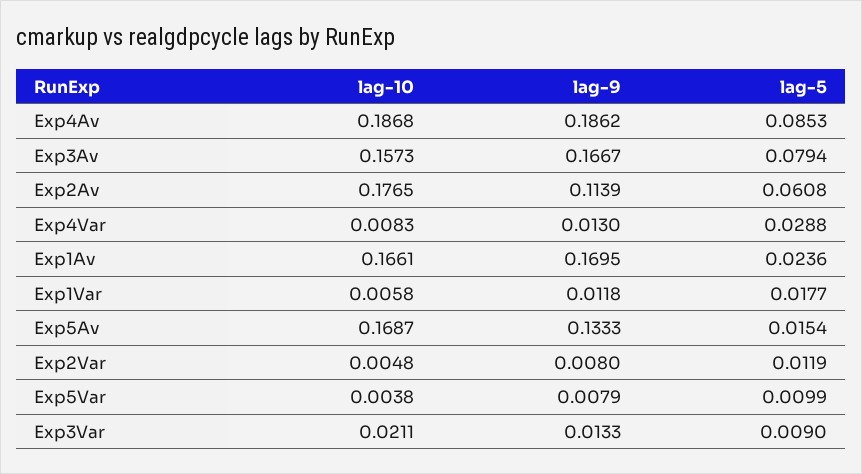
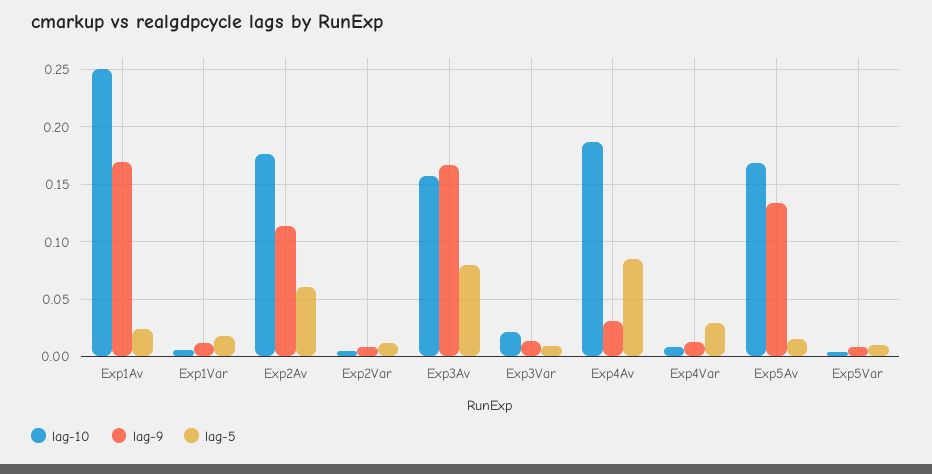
  {
    "lag-10": {
      "Exp4Av": 0.1868,
      "Exp3Av": 0.1573,
      "Exp2Av": 0.1765,
      "Exp4Var": 0.0083,
-     "Exp1Av": 0.1661,
+     "Exp1Av": 0.25,
      "Exp1Var": 0.0058,
      "Exp5Av": 0.1687,
      "Exp2Var": 0.0048,
      "Exp5Var": 0.0038,
      "Exp3Var": 0.0211
    },
    "lag-9": {
-     "Exp4Av": 0.1862,
+     "Exp4Av": 0.03,
      "Exp3Av": 0.1667,
      "Exp2Av": 0.1139,
      "Exp4Var": 0.013,
      "Exp1Av": 0.1695,
      "Exp1Var": 0.0118,
      "Exp5Av": 0.1333,
      "Exp2Var": 0.008,
      "Exp5Var": 0.0079,
      "Exp3Var": 0.0133
    },
    "lag-5": {
      "Exp4Av": 0.0853,
      "Exp3Av": 0.0794,
      "Exp2Av": 0.0608,
      "Exp4Var": 0.0288,
      "Exp1Av": 0.0236,
      "Exp1Var": 0.0177,
      "Exp5Av": 0.0154,
      "Exp2Var": 0.0119,
      "Exp5Var": 0.0099,
      "Exp3Var": 0.009
    }
  }

